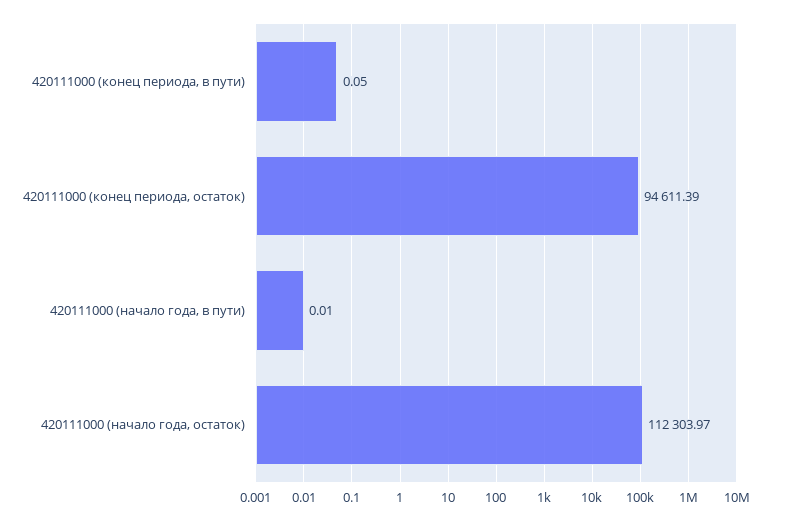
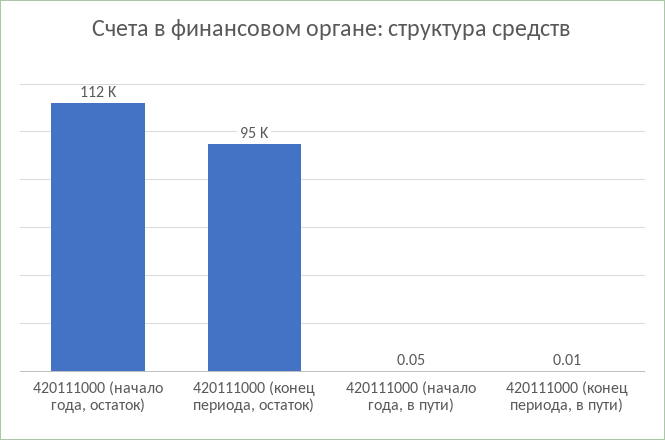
  {
-   "420111000 (конец периода, в пути)": 0.05,
+   "420111000 (конец периода, в пути)": 0.01,
    "420111000 (конец периода, остаток)": 94611.39,
-   "420111000 (начало года, в пути)": 0.01,
+   "420111000 (начало года, в пути)": 0.05,
    "420111000 (начало года, остаток)": 112303.97
  }

